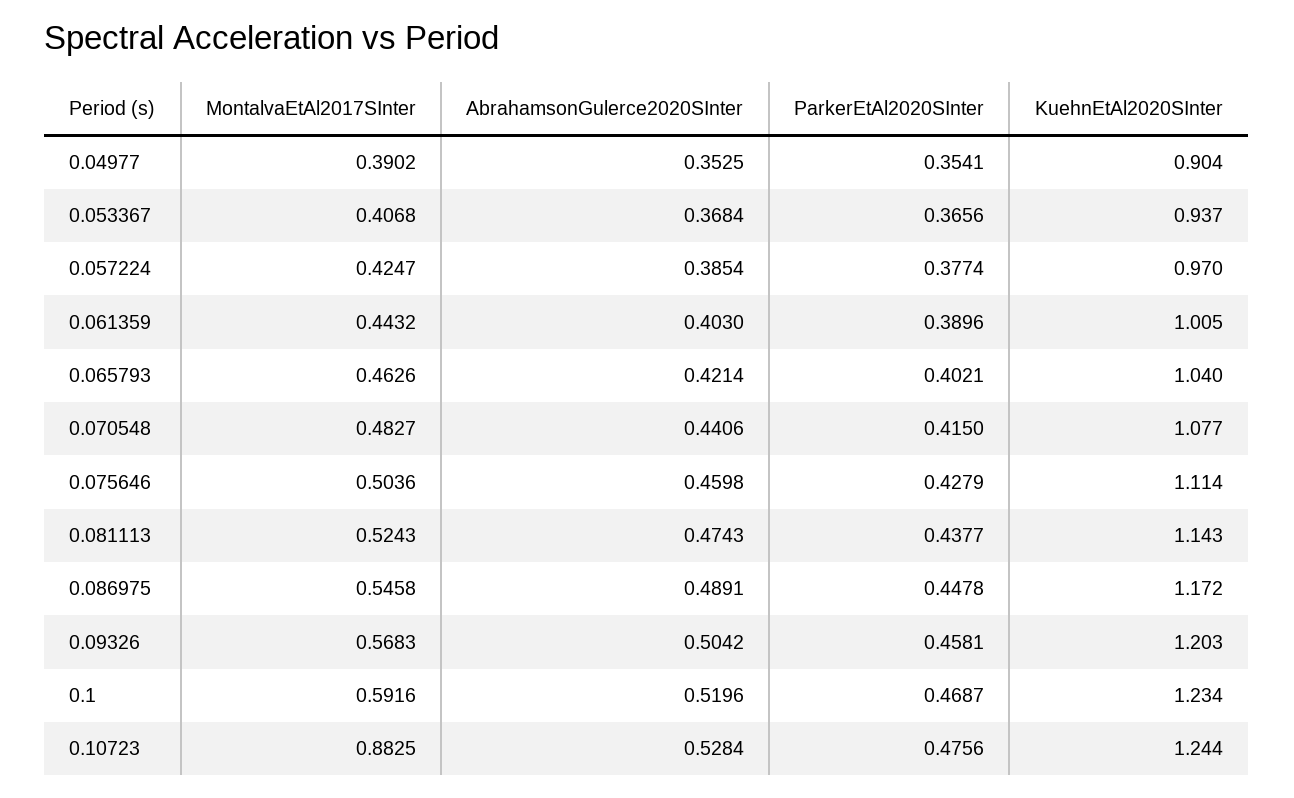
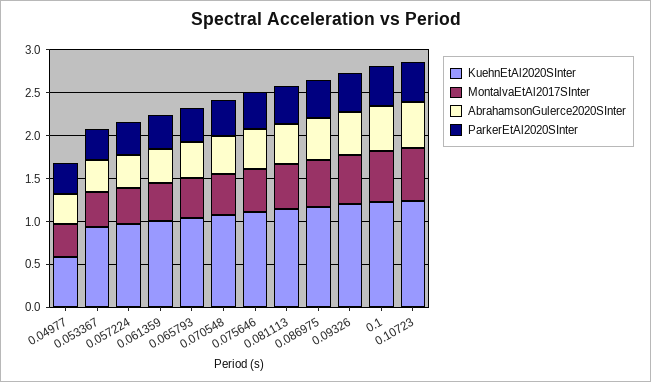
  {
    "MontalvaEtAl2017SInter": {
      "0.04977": 0.3902,
      "0.053367": 0.4068,
      "0.057224": 0.4247,
      "0.061359": 0.4432,
      "0.065793": 0.4626,
      "0.070548": 0.4827,
      "0.075646": 0.5036,
      "0.081113": 0.5243,
      "0.086975": 0.5458,
      "0.09326": 0.5683,
      "0.1": 0.5916,
-     "0.10723": 0.8825
+     "0.10723": 0.6
    },
    "AbrahamsonGulerce2020SInter": {
      "0.04977": 0.3525,
      "0.053367": 0.3684,
      "0.057224": 0.3854,
      "0.061359": 0.403,
      "0.065793": 0.4214,
      "0.070548": 0.4406,
      "0.075646": 0.4598,
      "0.081113": 0.4743,
      "0.086975": 0.4891,
      "0.09326": 0.5042,
      "0.1": 0.5196,
      "0.10723": 0.5284
    },
    "ParkerEtAl2020SInter": {
      "0.04977": 0.3541,
      "0.053367": 0.3656,
      "0.057224": 0.3774,
      "0.061359": 0.3896,
      "0.065793": 0.4021,
      "0.070548": 0.415,
      "0.075646": 0.4279,
      "0.081113": 0.4377,
      "0.086975": 0.4478,
      "0.09326": 0.4581,
      "0.1": 0.4687,
      "0.10723": 0.4756
    },
    "KuehnEtAl2020SInter": {
-     "0.04977": 0.904,
+     "0.04977": 0.6,
      "0.053367": 0.937,
      "0.057224": 0.97,
      "0.061359": 1.005,
      "0.065793": 1.04,
      "0.070548": 1.077,
      "0.075646": 1.114,
      "0.081113": 1.143,
      "0.086975": 1.172,
      "0.09326": 1.203,
      "0.1": 1.234,
      "0.10723": 1.244
    }
  }

